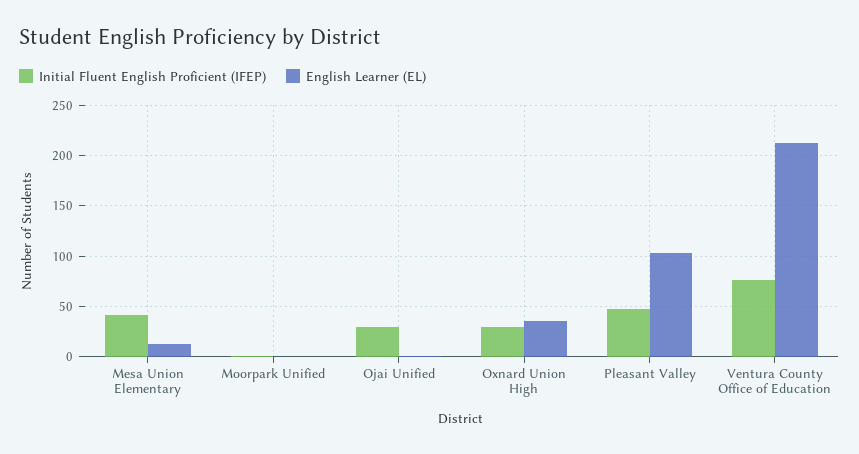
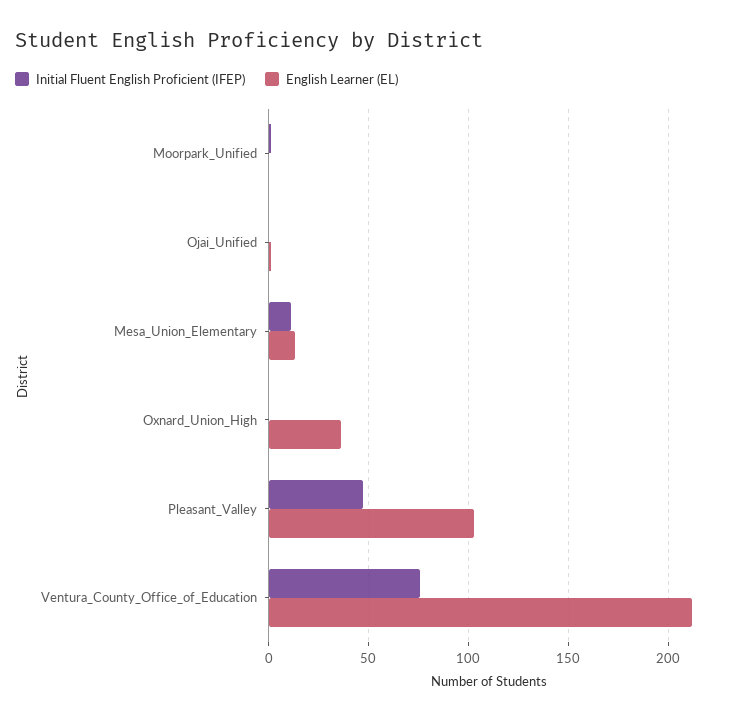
  {
    "Initial Fluent English Proficient (IFEP)": {
-     "Mesa Union Elementary": 40,
+     "Mesa Union Elementary": 10,
      "Moorpark Unified": 0,
-     "Ojai Unified": 30,
+     "Ojai Unified": 0,
-     "Oxnard Union High": 30,
+     "Oxnard Union High": 0,
      "Pleasant Valley": 45,
      "Ventura County Office of Education": 75
    },
    "English Learner (EL)": {
      "Mesa Union Elementary": 15,
      "Moorpark Unified": 0,
      "Ojai Unified": 0,
      "Oxnard Union High": 35,
      "Pleasant Valley": 105,
      "Ventura County Office of Education": 210
    }
  }

